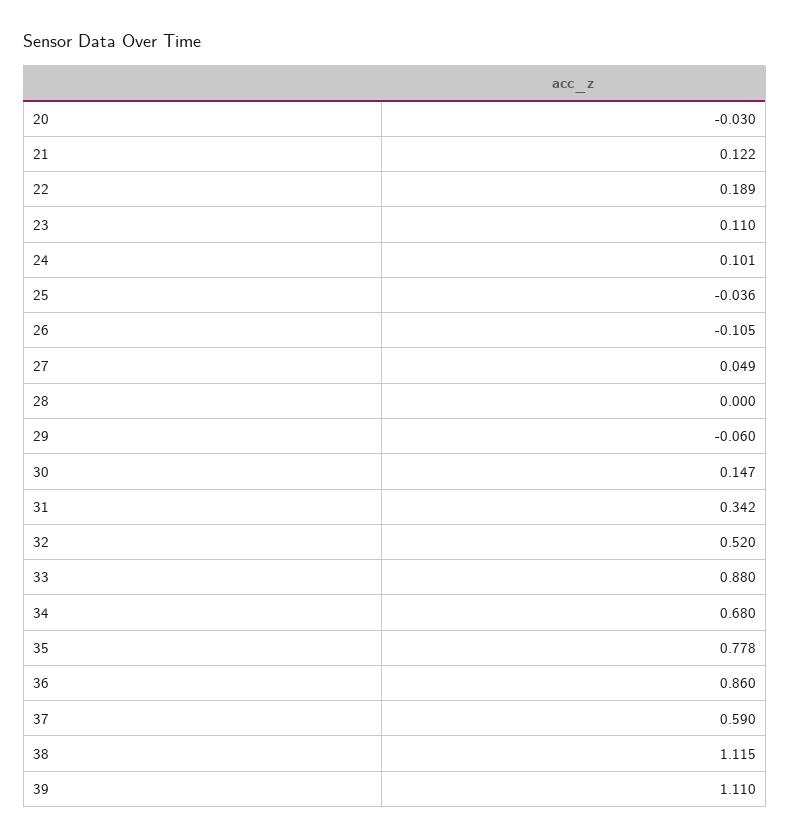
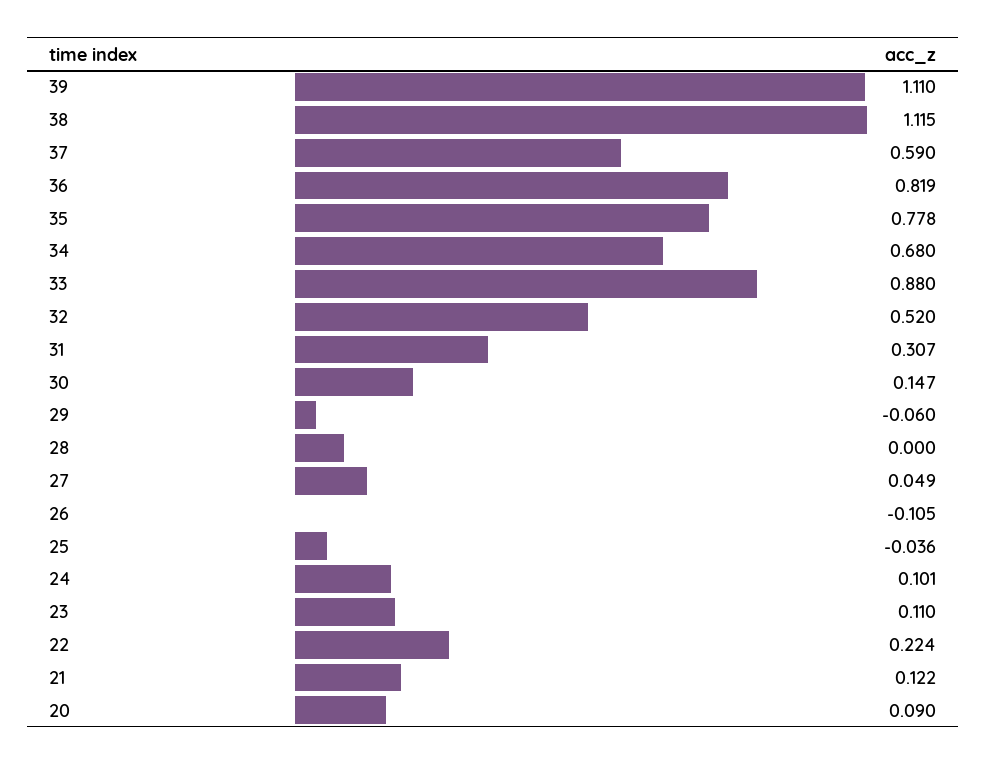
  {
-   "20": -0.03,
+   "20": 0.09,
    "21": 0.122,
-   "22": 0.189,
+   "22": 0.224,
    "23": 0.11,
    "24": 0.101,
    "25": -0.036,
    "26": -0.105,
    "27": 0.049,
    "28": 0,
    "29": -0.06,
    "30": 0.147,
-   "31": 0.342,
+   "31": 0.307,
    "32": 0.52,
    "33": 0.88,
    "34": 0.68,
    "35": 0.778,
-   "36": 0.86,
+   "36": 0.819,
    "37": 0.59,
    "38": 1.115,
    "39": 1.11
  }

